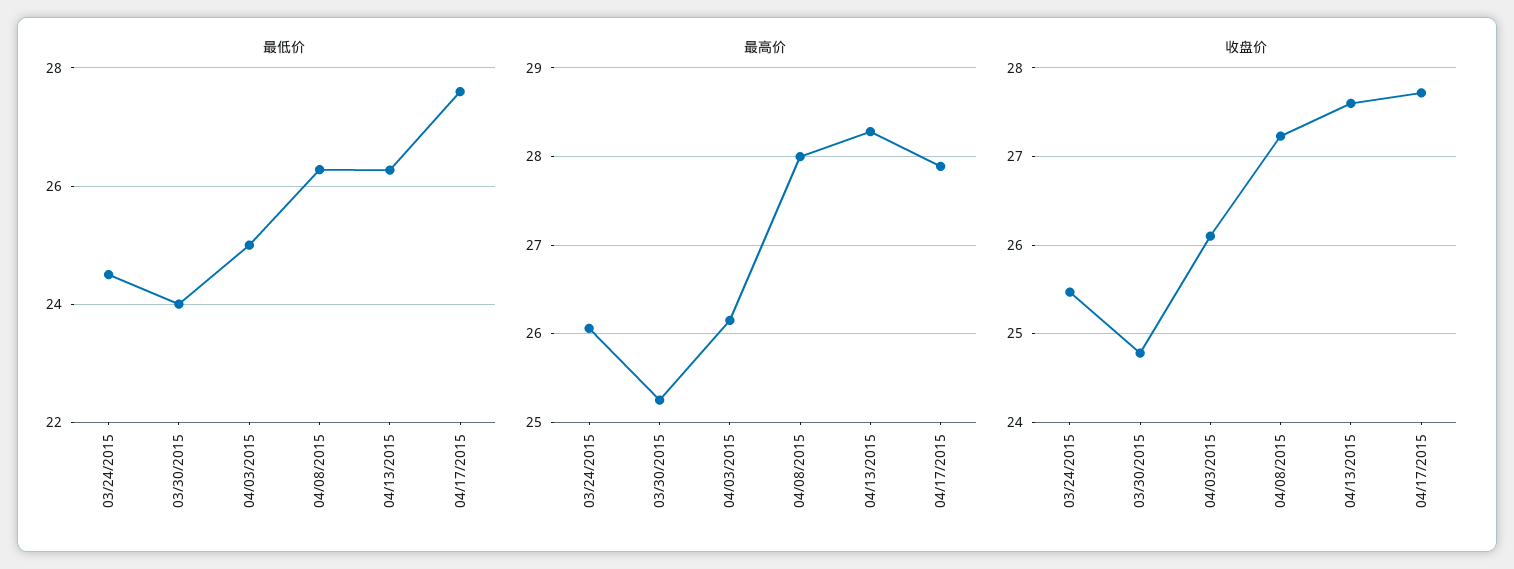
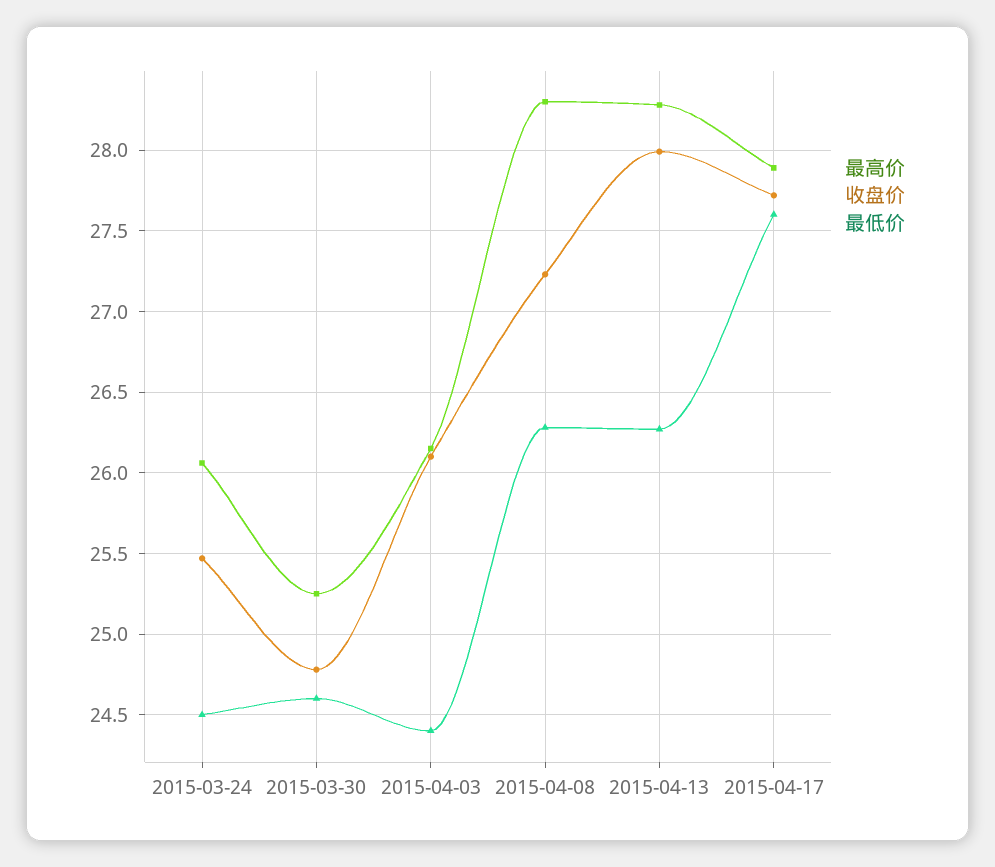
  {
    "最低价": {
      "03/24/2015": 24.5,
-     "03/30/2015": 24,
+     "03/30/2015": 24.6,
-     "04/03/2015": 25,
+     "04/03/2015": 24.4,
      "04/08/2015": 26.3,
      "04/13/2015": 26.25,
      "04/17/2015": 27.6
    },
    "最高价": {
      "03/24/2015": 26.05,
      "03/30/2015": 25.25,
      "04/03/2015": 26.15,
-     "04/08/2015": 28,
+     "04/08/2015": 28.3,
      "04/13/2015": 28.3,
      "04/17/2015": 27.9
    },
    "收盘价": {
      "03/24/2015": 25.45,
      "03/30/2015": 24.8,
      "04/03/2015": 26.1,
      "04/08/2015": 27.25,
-     "04/13/2015": 27.6,
+     "04/13/2015": 28,
      "04/17/2015": 27.7
    }
  }

